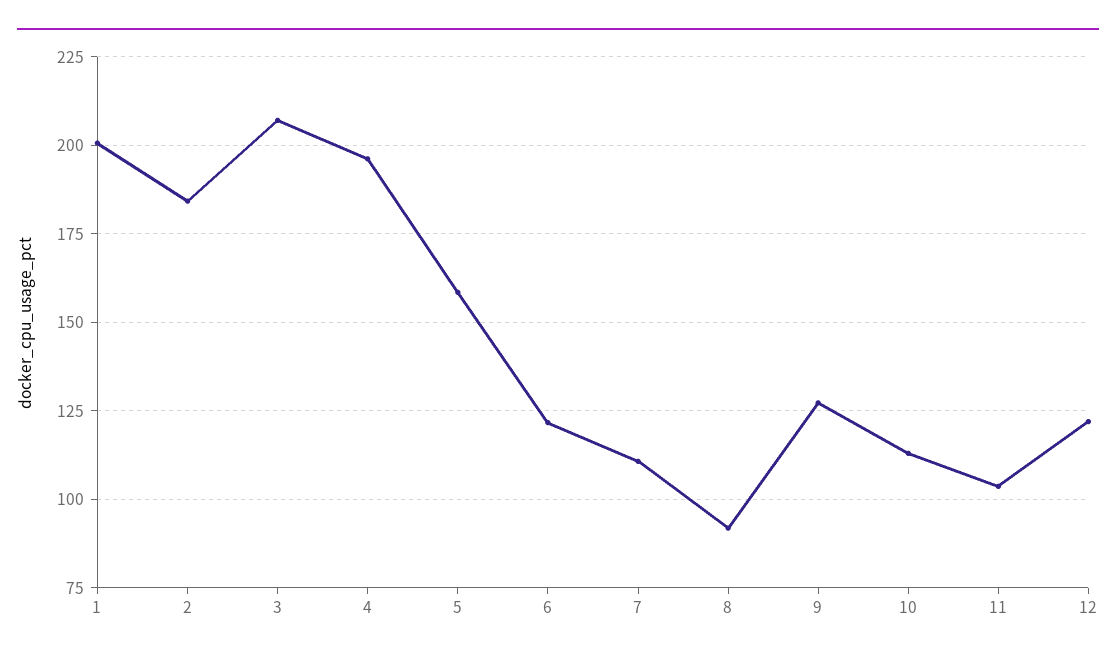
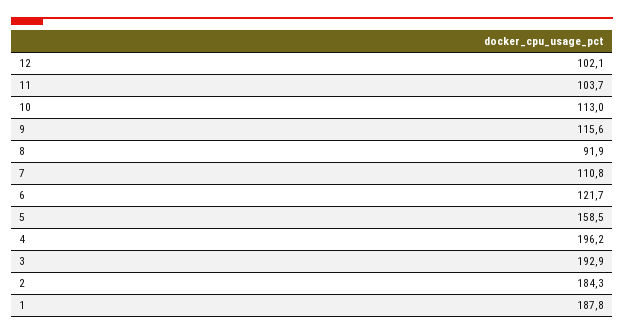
  {
-   "1": 200,
+   "1": 187.8,
    "2": 184.3,
-   "3": 207.5,
+   "3": 192.9,
    "4": 196.2,
    "5": 158.5,
    "6": 121.7,
    "7": 110.8,
    "8": 91.9,
-   "9": 127.5,
+   "9": 115.6,
    "10": 113,
    "11": 103.7,
-   "12": 122.5
+   "12": 102.1
  }

